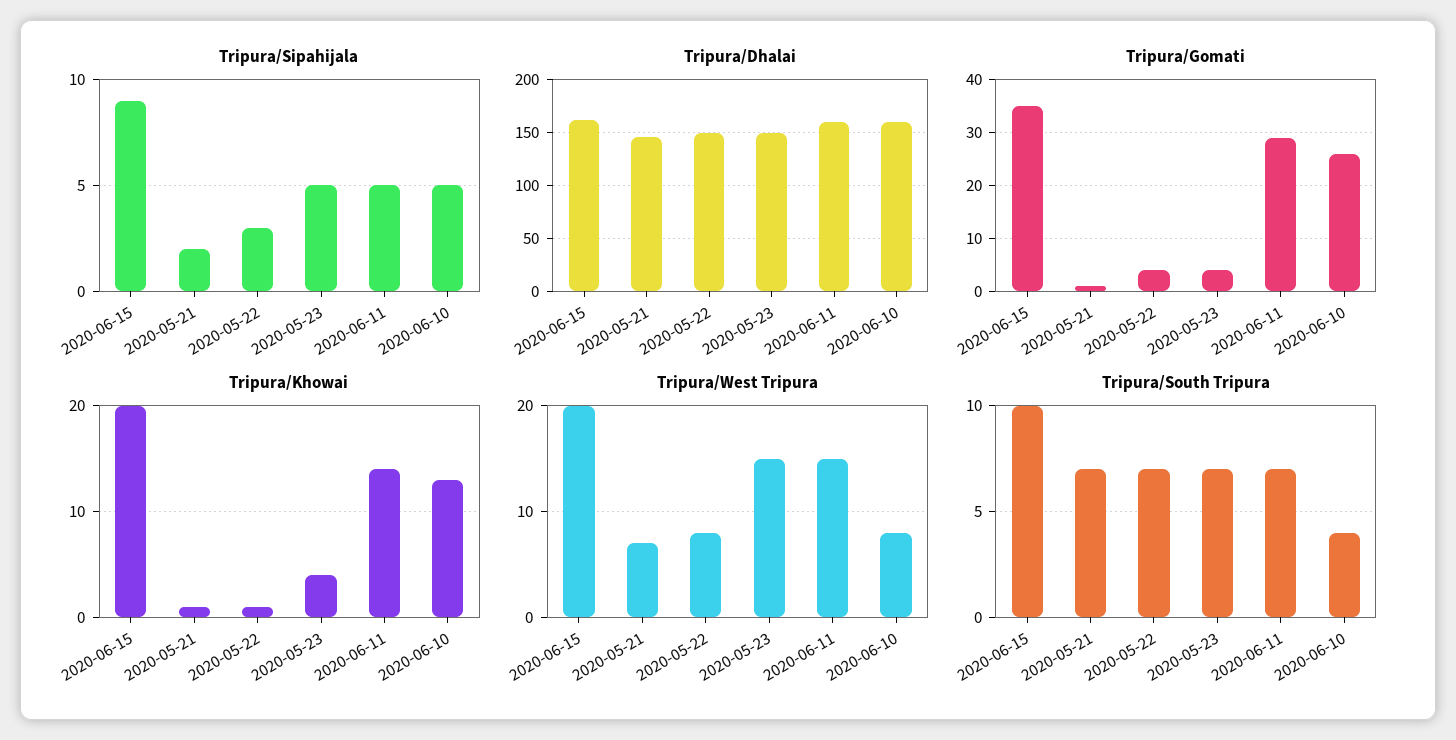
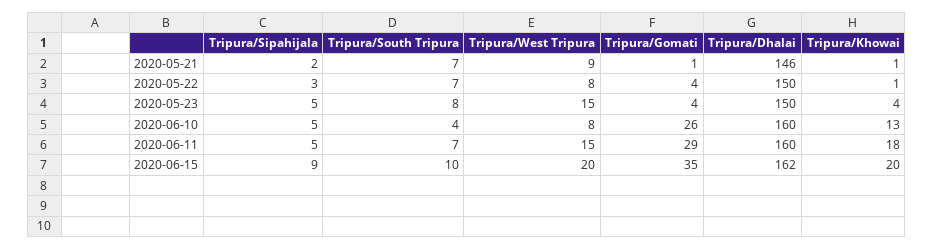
  {
    "Tripura/Sipahijala": {
      "2020-06-15": 9,
      "2020-05-21": 2,
      "2020-05-22": 3,
      "2020-05-23": 5,
      "2020-06-11": 5,
      "2020-06-10": 5
    },
    "Tripura/Dhalai": {
      "2020-06-15": 162,
      "2020-05-21": 146,
      "2020-05-22": 150,
      "2020-05-23": 150,
      "2020-06-11": 160,
      "2020-06-10": 160
    },
    "Tripura/Gomati": {
      "2020-06-15": 35,
      "2020-05-21": 1,
      "2020-05-22": 4,
      "2020-05-23": 4,
      "2020-06-11": 29,
      "2020-06-10": 26
    },
    "Tripura/Khowai": {
      "2020-06-15": 20,
      "2020-05-21": 1,
      "2020-05-22": 1,
      "2020-05-23": 4,
-     "2020-06-11": 14,
+     "2020-06-11": 18,
      "2020-06-10": 13
    },
    "Tripura/West Tripura": {
      "2020-06-15": 20,
-     "2020-05-21": 7,
+     "2020-05-21": 9,
      "2020-05-22": 8,
      "2020-05-23": 15,
      "2020-06-11": 15,
      "2020-06-10": 8
    },
    "Tripura/South Tripura": {
      "2020-06-15": 10,
      "2020-05-21": 7,
      "2020-05-22": 7,
-     "2020-05-23": 7,
+     "2020-05-23": 8,
      "2020-06-11": 7,
      "2020-06-10": 4
    }
  }

